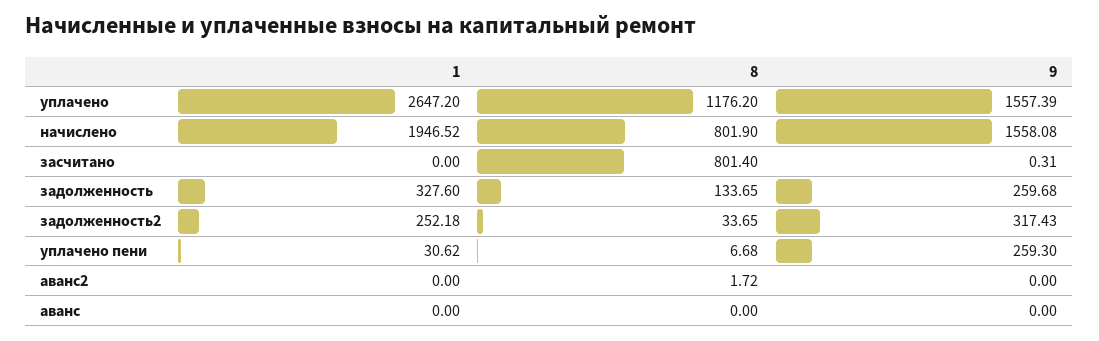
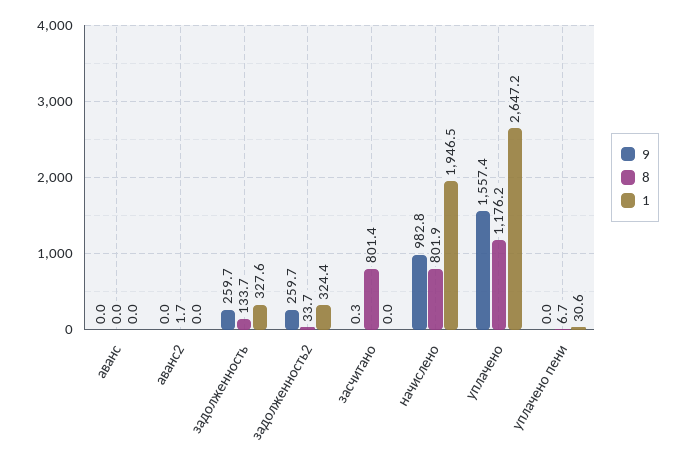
  {
    "1": {
      "уплачено": 2647.2,
      "начислено": 1946.52,
      "засчитано": 0,
      "задолженность": 327.6,
-     "задолженность2": 252.18,
+     "задолженность2": 324.4,
      "уплачено пени": 30.62,
      "аванс2": 0,
      "аванс": 0
    },
    "8": {
      "уплачено": 1176.2,
      "начислено": 801.9,
      "засчитано": 801.4,
      "задолженность": 133.65,
      "задолженность2": 33.65,
      "уплачено пени": 6.68,
      "аванс2": 1.72,
      "аванс": 0
    },
    "9": {
      "уплачено": 1557.39,
-     "начислено": 1558.08,
+     "начислено": 982.8,
      "засчитано": 0.31,
      "задолженность": 259.68,
-     "задолженность2": 317.43,
+     "задолженность2": 259.7,
-     "уплачено пени": 259.3,
+     "уплачено пени": 0,
      "аванс2": 0,
      "аванс": 0
    }
  }

